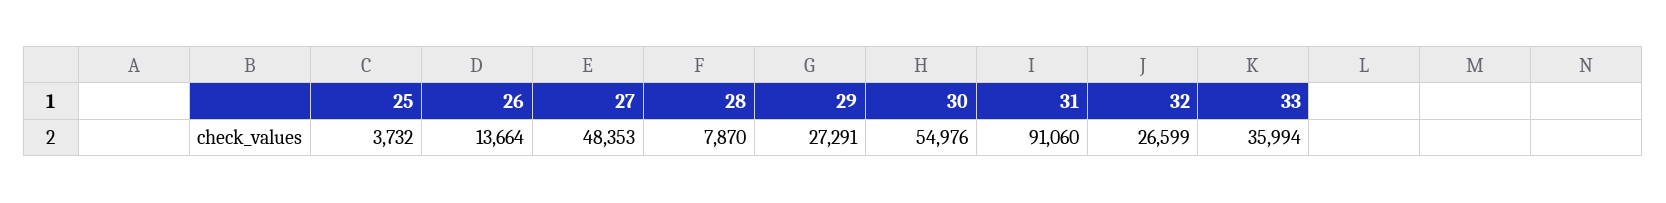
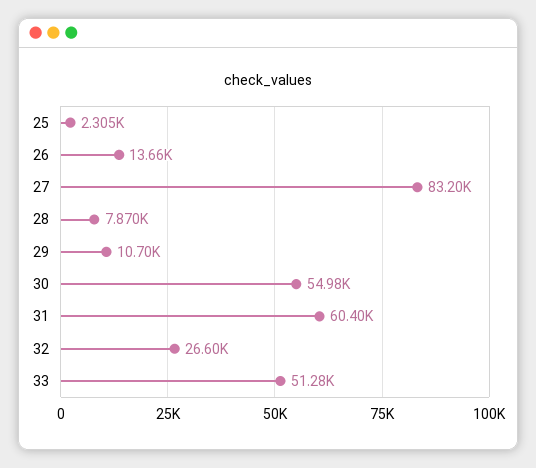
  {
-   "25": 3732,
+   "25": 2305,
    "26": 13664,
-   "27": 48353,
+   "27": 83200,
    "28": 7870,
-   "29": 27291,
+   "29": 10700,
    "30": 54976,
-   "31": 91060,
+   "31": 60400,
    "32": 26599,
-   "33": 35994
+   "33": 51280
  }

